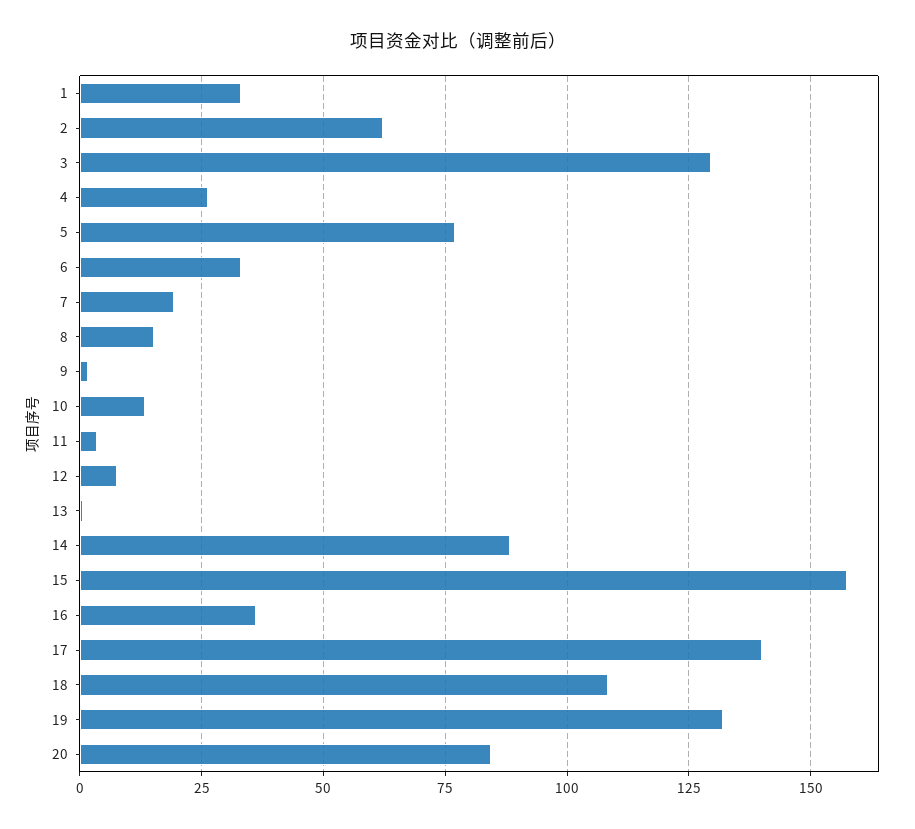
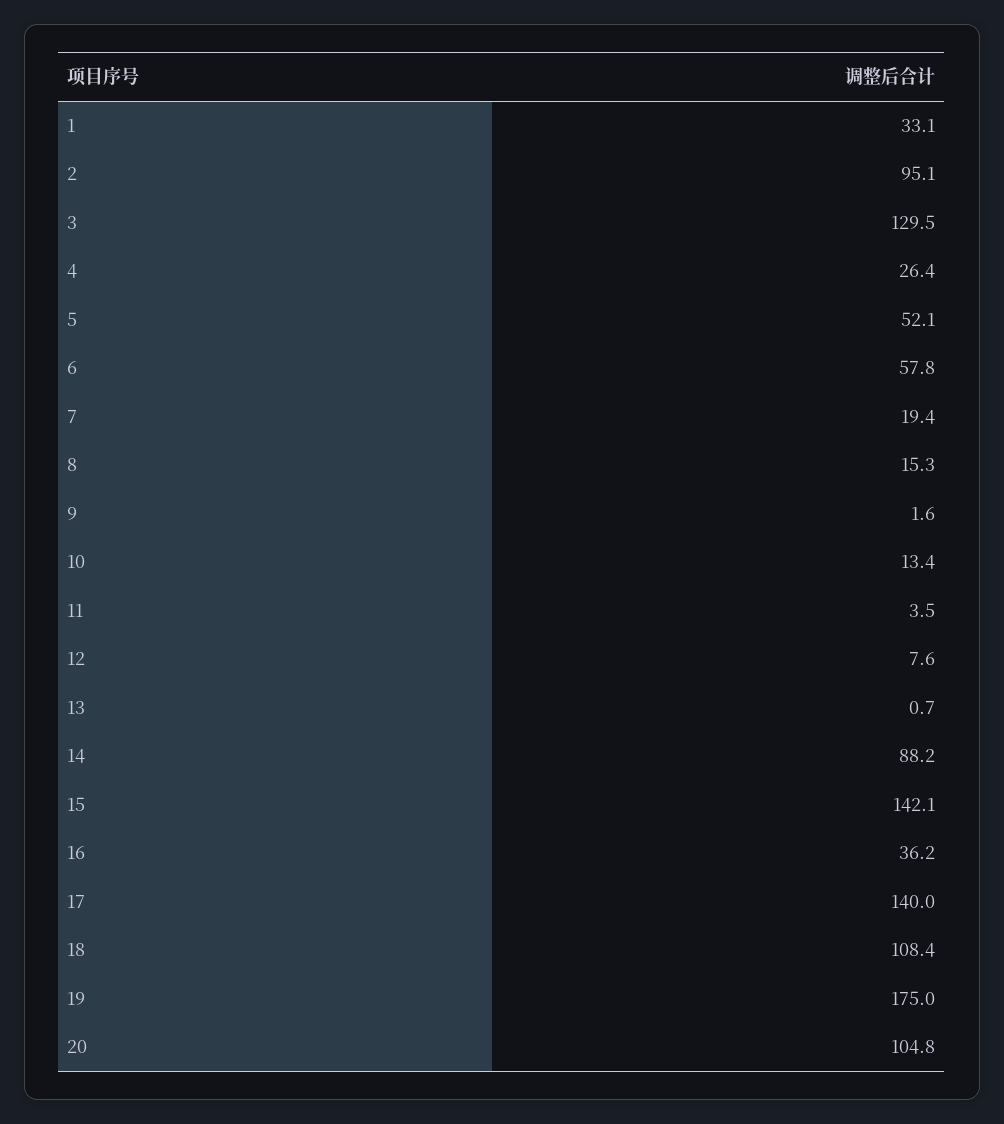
  {
    "1": 33.1,
-   "2": 62.5,
+   "2": 95.1,
    "3": 129.5,
    "4": 26.4,
-   "5": 77.5,
+   "5": 52.1,
-   "6": 32.5,
+   "6": 57.8,
    "7": 19.4,
    "8": 15.3,
    "9": 1.6,
    "10": 13.4,
    "11": 3.5,
    "12": 7.6,
    "13": 0.7,
    "14": 88.2,
-   "15": 157.5,
+   "15": 142.1,
    "16": 36.2,
    "17": 140,
    "18": 108.4,
-   "19": 132.5,
+   "19": 175,
-   "20": 85
+   "20": 104.8
  }

